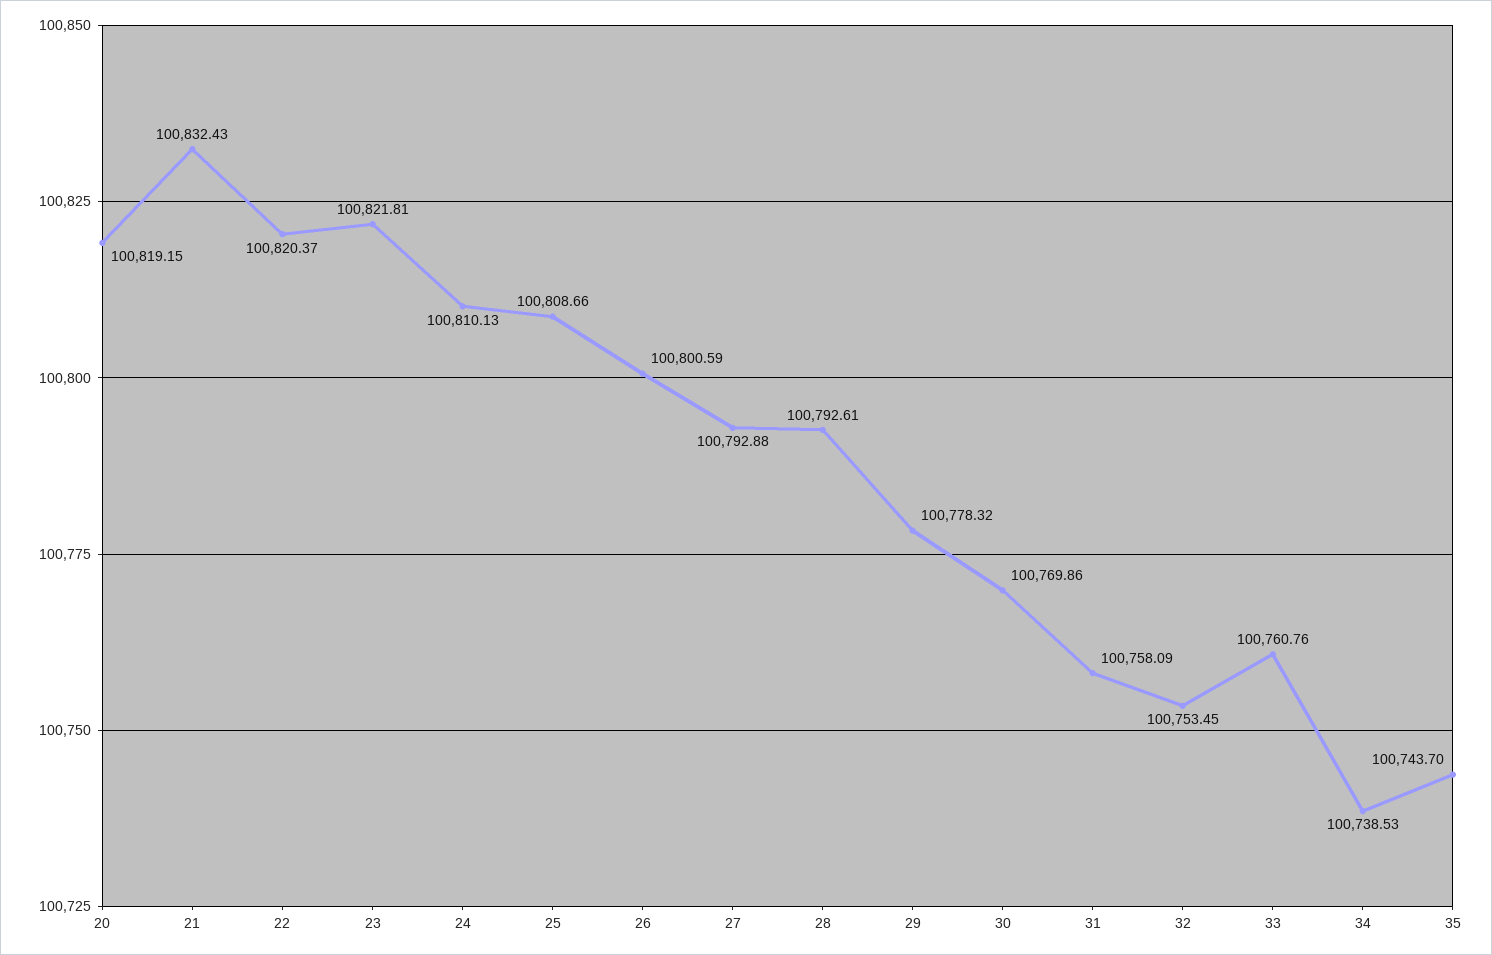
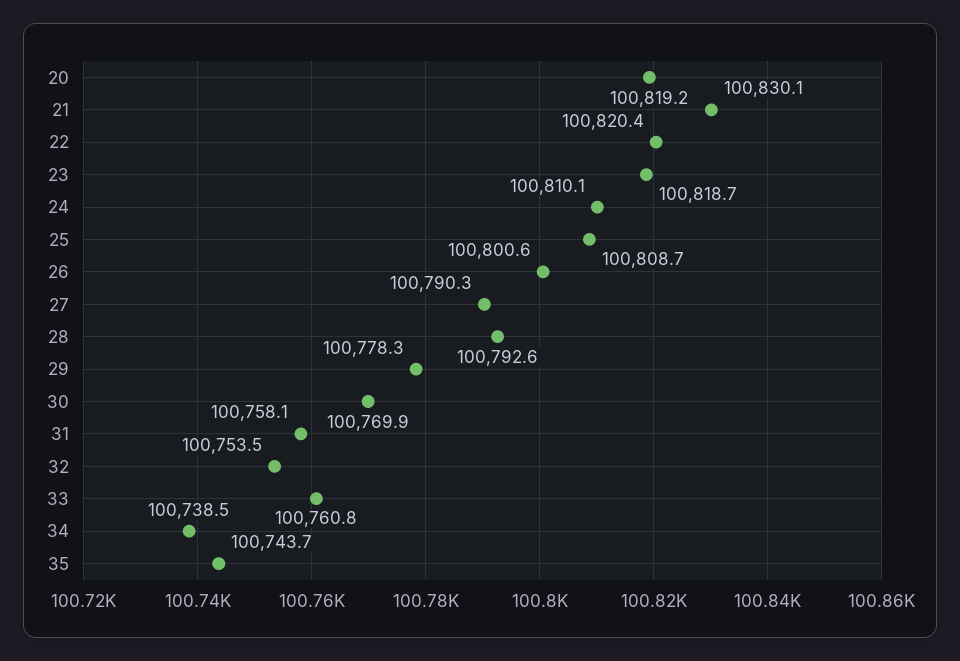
  {
    "20": 100819.15,
-   "21": 100832.43,
+   "21": 100830.1,
    "22": 100820.37,
-   "23": 100821.81,
+   "23": 100818.7,
    "24": 100810.13,
    "25": 100808.66,
    "26": 100800.59,
-   "27": 100792.88,
+   "27": 100790.3,
    "28": 100792.61,
    "29": 100778.32,
    "30": 100769.86,
    "31": 100758.09,
    "32": 100753.45,
    "33": 100760.76,
    "34": 100738.53,
    "35": 100743.7
  }

